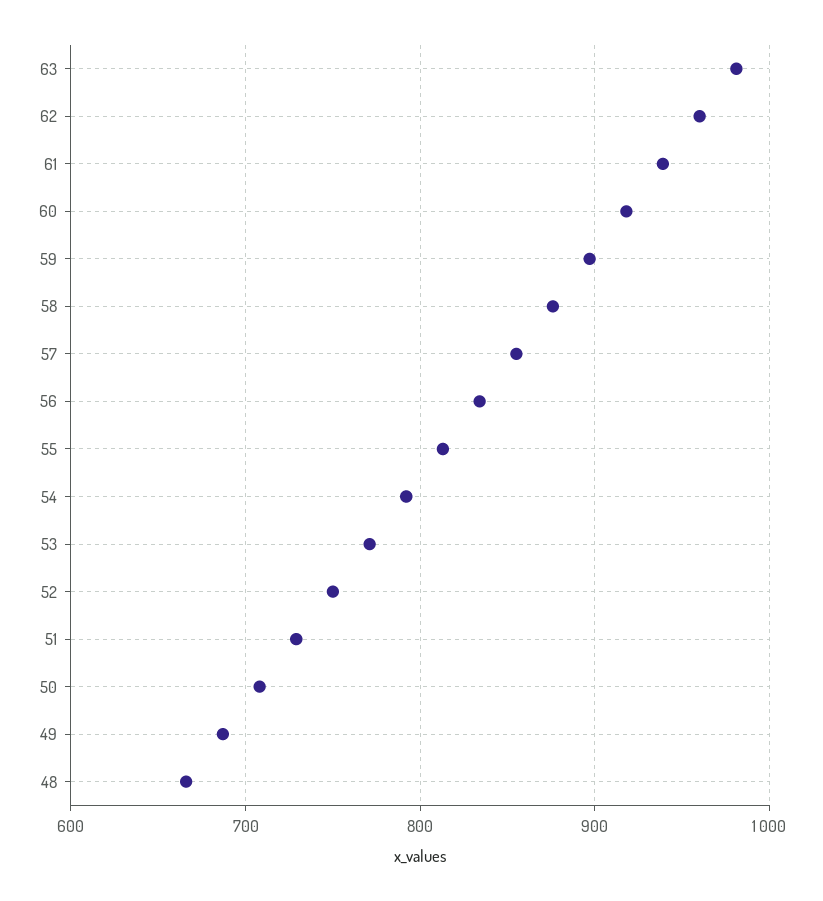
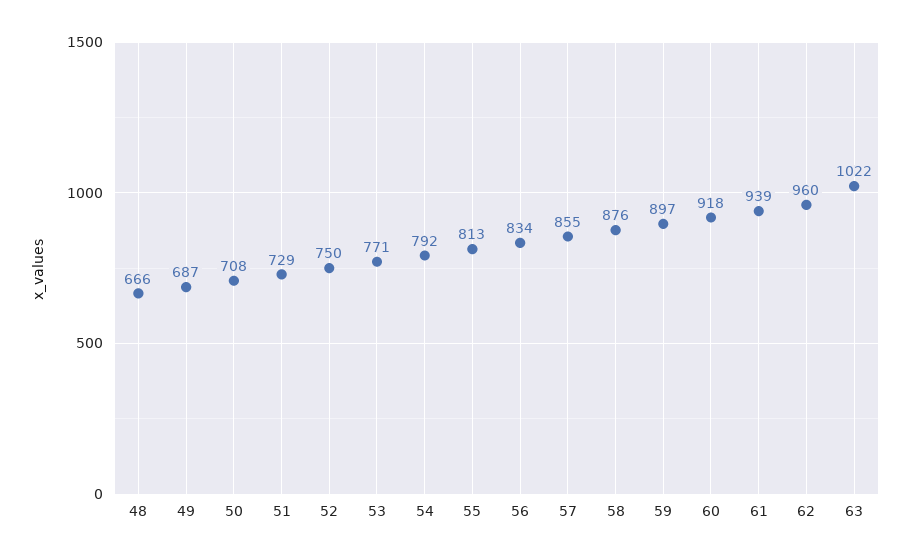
  {
-   "63": 980,
+   "63": 1022,
    "62": 960,
    "61": 939,
    "60": 918,
    "59": 897,
    "58": 876,
    "57": 855,
    "56": 834,
    "55": 813,
    "54": 792,
    "53": 771,
    "52": 750,
    "51": 729,
    "50": 708,
    "49": 687,
    "48": 666
  }

